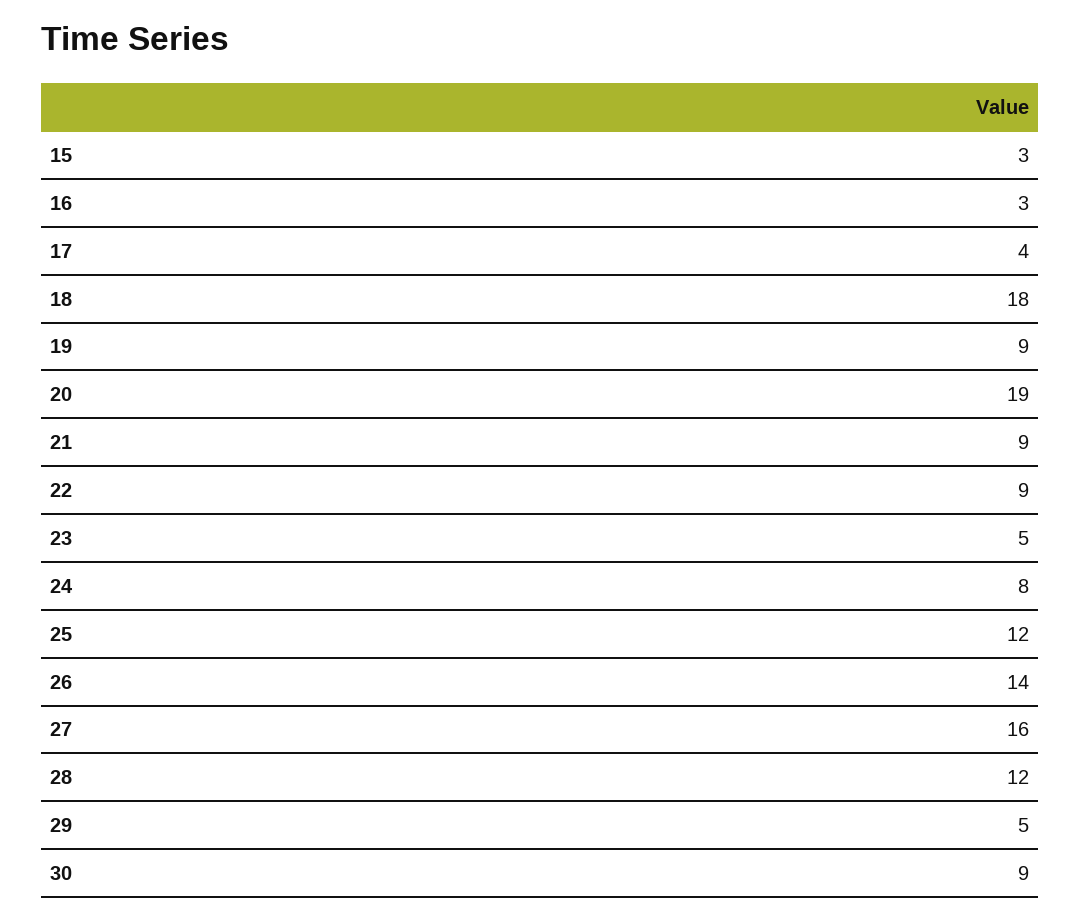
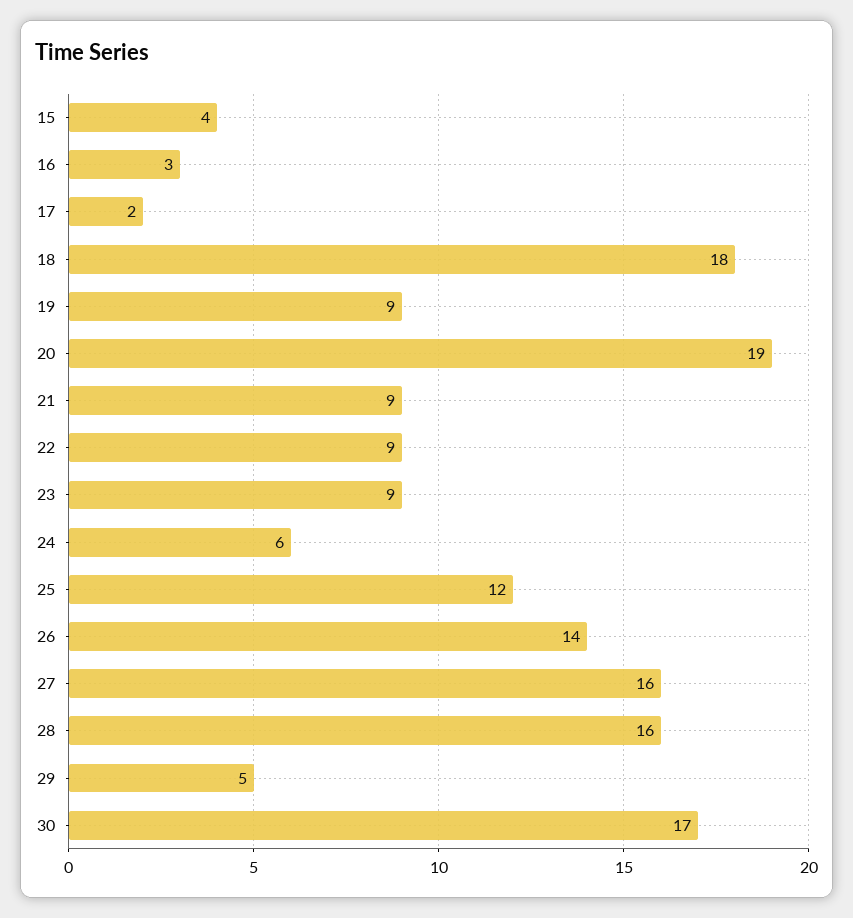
  {
-   "15": 3,
+   "15": 4,
    "16": 3,
-   "17": 4,
+   "17": 2,
    "18": 18,
    "19": 9,
    "20": 19,
    "21": 9,
    "22": 9,
-   "23": 5,
+   "23": 9,
-   "24": 8,
+   "24": 6,
    "25": 12,
    "26": 14,
    "27": 16,
-   "28": 12,
+   "28": 16,
    "29": 5,
-   "30": 9
+   "30": 17
  }

